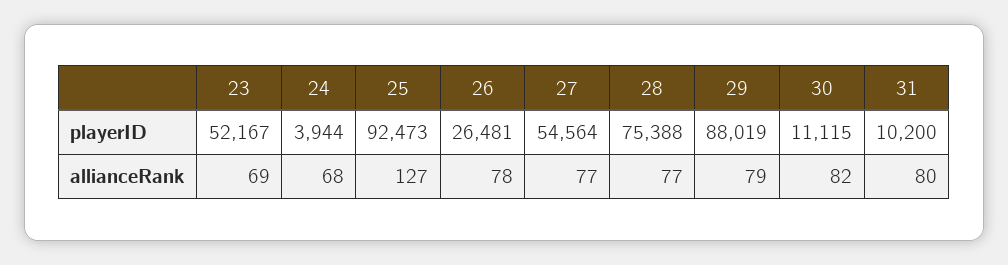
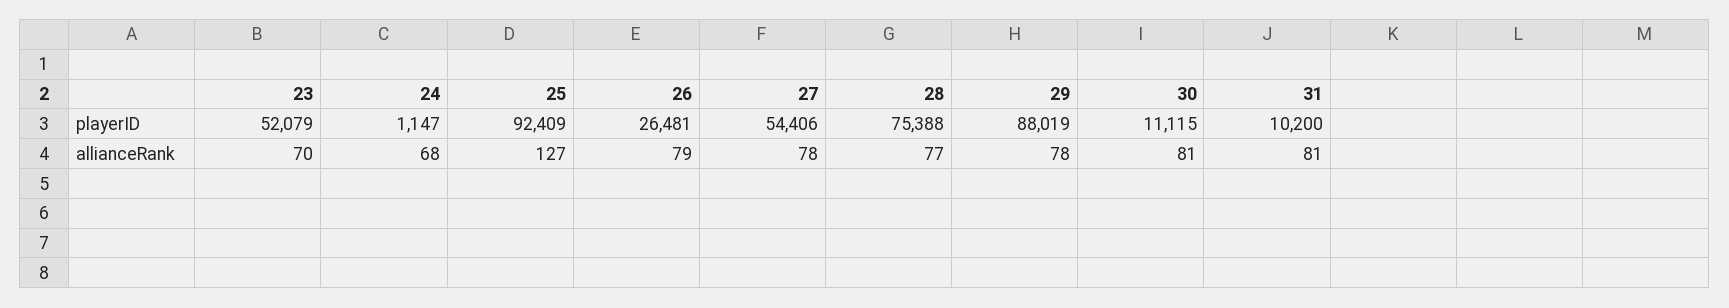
  {
    "23": {
-     "playerID": 52167,
+     "playerID": 52079,
-     "allianceRank": 69
+     "allianceRank": 70
    },
    "24": {
-     "playerID": 3944,
+     "playerID": 1147,
      "allianceRank": 68
    },
    "25": {
-     "playerID": 92473,
+     "playerID": 92409,
      "allianceRank": 127
    },
    "26": {
      "playerID": 26481,
-     "allianceRank": 78
+     "allianceRank": 79
    },
    "27": {
-     "playerID": 54564,
+     "playerID": 54406,
-     "allianceRank": 77
+     "allianceRank": 78
    },
    "28": {
      "playerID": 75388,
      "allianceRank": 77
    },
    "29": {
      "playerID": 88019,
-     "allianceRank": 79
+     "allianceRank": 78
    },
    "30": {
      "playerID": 11115,
-     "allianceRank": 82
+     "allianceRank": 81
    },
    "31": {
      "playerID": 10200,
-     "allianceRank": 80
+     "allianceRank": 81
    }
  }

